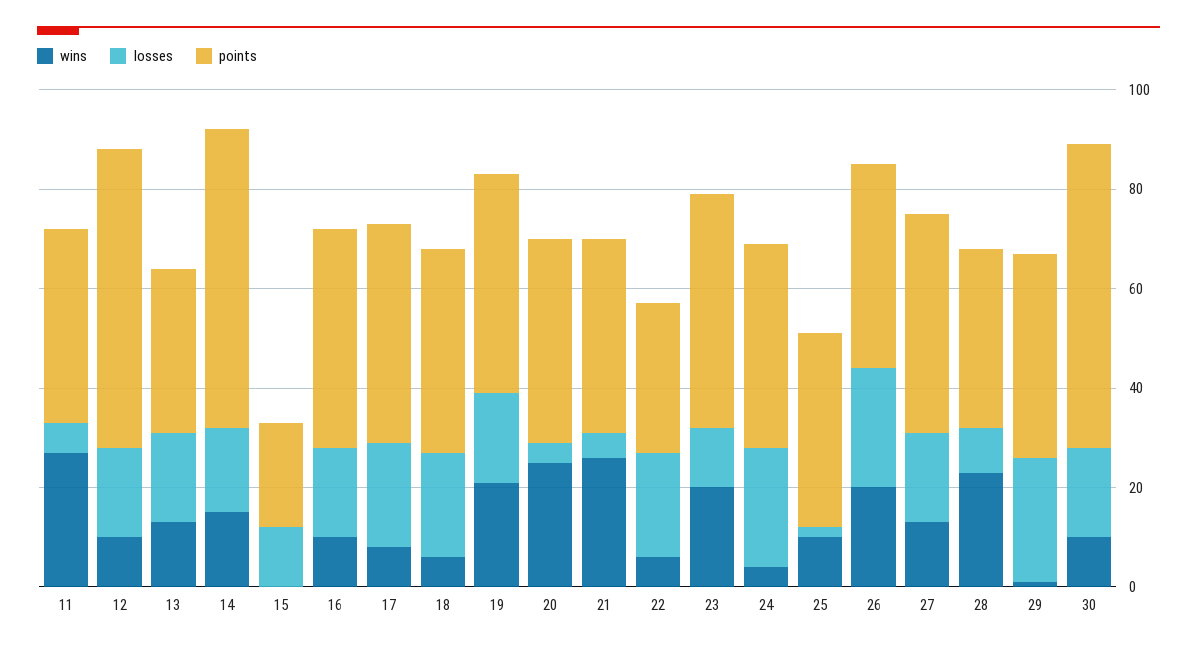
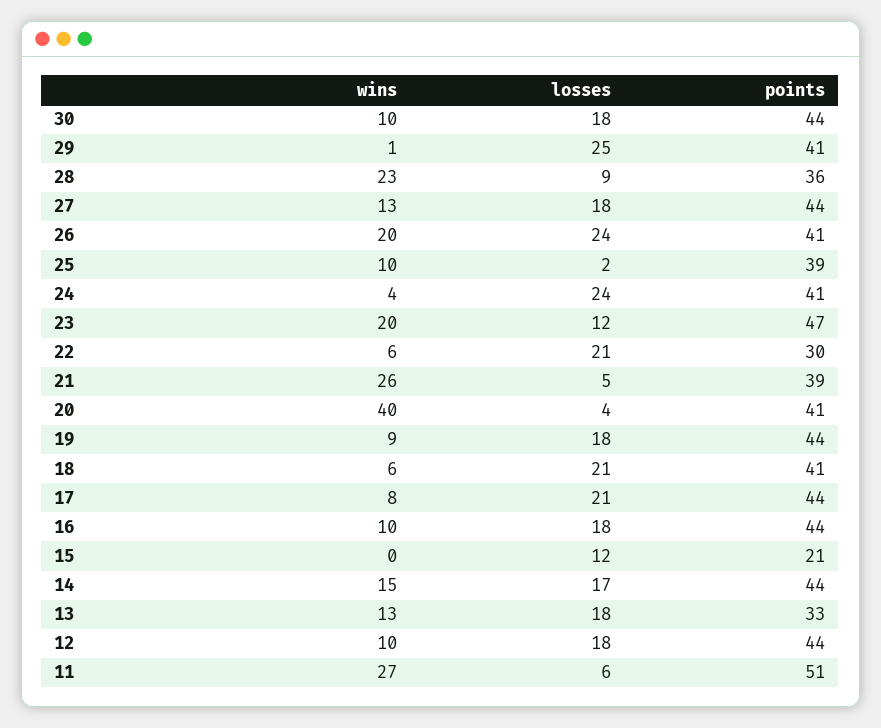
  {
    "wins": {
      "11": 27,
      "12": 10,
      "13": 13,
      "14": 15,
      "15": 0,
      "16": 10,
      "17": 8,
      "18": 6,
-     "19": 20,
+     "19": 9,
-     "20": 25,
+     "20": 40,
      "21": 26,
      "22": 6,
      "23": 20,
      "24": 4,
      "25": 10,
      "26": 20,
      "27": 13,
      "28": 23,
      "29": 1,
      "30": 10
    },
    "losses": {
      "11": 6,
      "12": 18,
      "13": 18,
      "14": 17,
      "15": 12,
      "16": 18,
      "17": 21,
      "18": 21,
      "19": 18,
      "20": 4,
      "21": 5,
      "22": 21,
      "23": 12,
      "24": 24,
      "25": 2,
      "26": 24,
      "27": 18,
      "28": 9,
      "29": 25,
      "30": 18
    },
    "points": {
-     "11": 40,
+     "11": 51,
-     "12": 60,
+     "12": 44,
      "13": 33,
-     "14": 60,
+     "14": 44,
      "15": 21,
      "16": 44,
      "17": 44,
      "18": 41,
      "19": 44,
      "20": 41,
      "21": 39,
      "22": 30,
      "23": 47,
      "24": 41,
      "25": 39,
      "26": 41,
      "27": 44,
      "28": 36,
      "29": 41,
-     "30": 60
+     "30": 44
    }
  }

